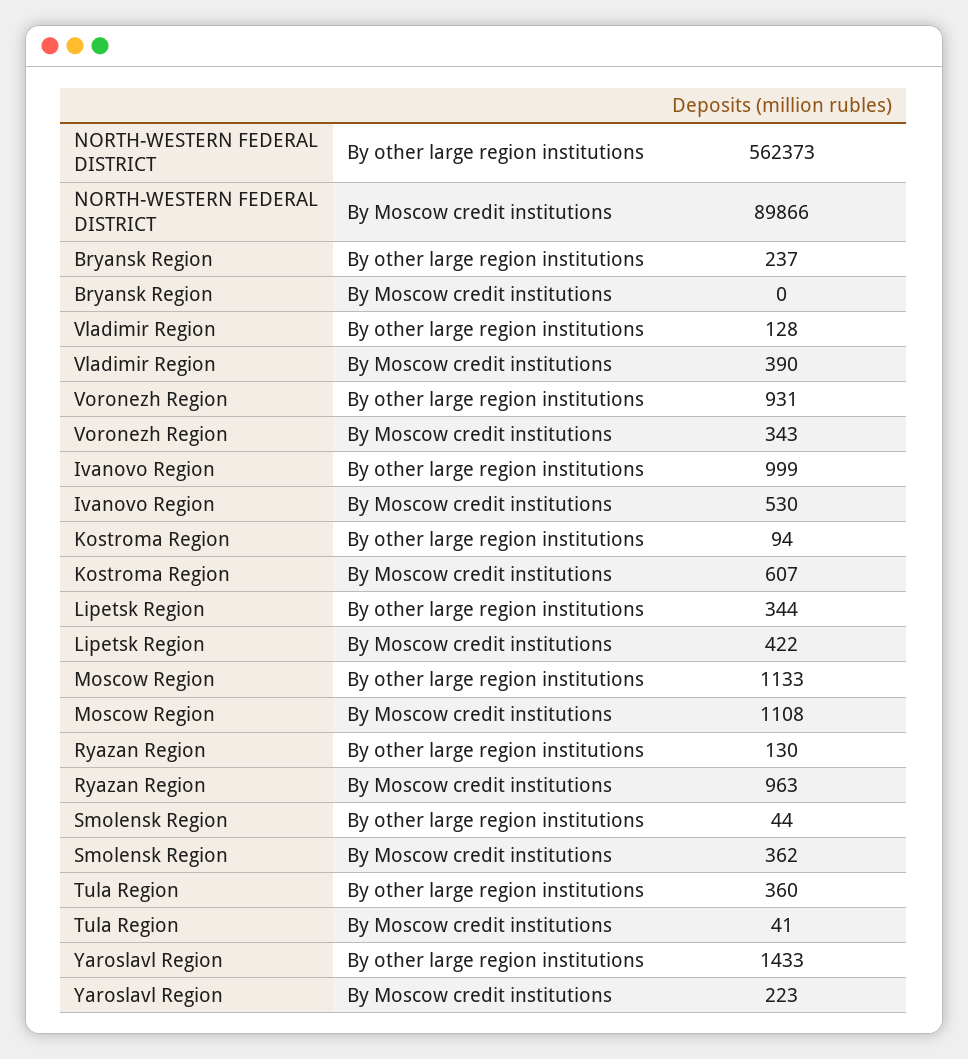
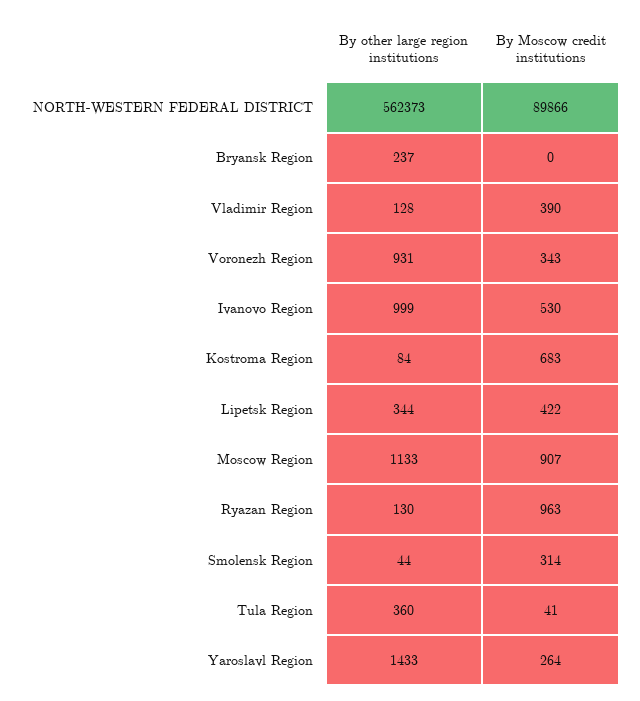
  {
    "NORTH-WESTERN FEDERAL DISTRICT": {
      "By other large region institutions": 562373,
      "By Moscow credit institutions": 89866
    },
    "Bryansk Region": {
      "By other large region institutions": 237,
      "By Moscow credit institutions": 0
    },
    "Vladimir Region": {
      "By other large region institutions": 128,
      "By Moscow credit institutions": 390
    },
    "Voronezh Region": {
      "By other large region institutions": 931,
      "By Moscow credit institutions": 343
    },
    "Ivanovo Region": {
      "By other large region institutions": 999,
      "By Moscow credit institutions": 530
    },
    "Kostroma Region": {
-     "By other large region institutions": 94,
+     "By other large region institutions": 84,
-     "By Moscow credit institutions": 607
+     "By Moscow credit institutions": 683
    },
    "Lipetsk Region": {
      "By other large region institutions": 344,
      "By Moscow credit institutions": 422
    },
    "Moscow Region": {
      "By other large region institutions": 1133,
-     "By Moscow credit institutions": 1108
+     "By Moscow credit institutions": 907
    },
    "Ryazan Region": {
      "By other large region institutions": 130,
      "By Moscow credit institutions": 963
    },
    "Smolensk Region": {
      "By other large region institutions": 44,
-     "By Moscow credit institutions": 362
+     "By Moscow credit institutions": 314
    },
    "Tula Region": {
      "By other large region institutions": 360,
      "By Moscow credit institutions": 41
    },
    "Yaroslavl Region": {
      "By other large region institutions": 1433,
-     "By Moscow credit institutions": 223
+     "By Moscow credit institutions": 264
    }
  }

